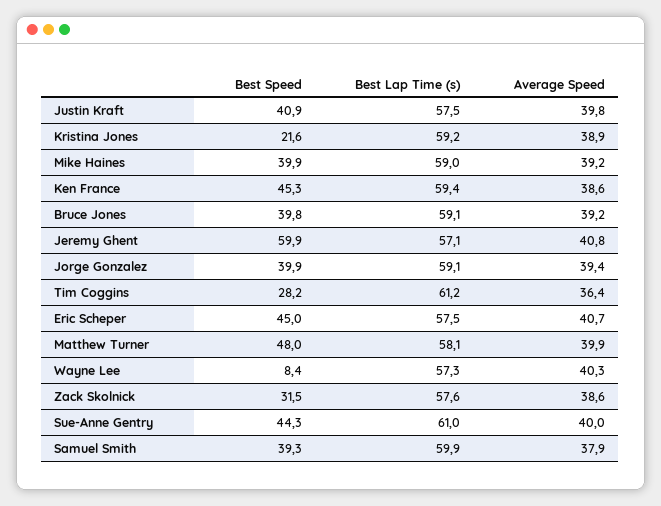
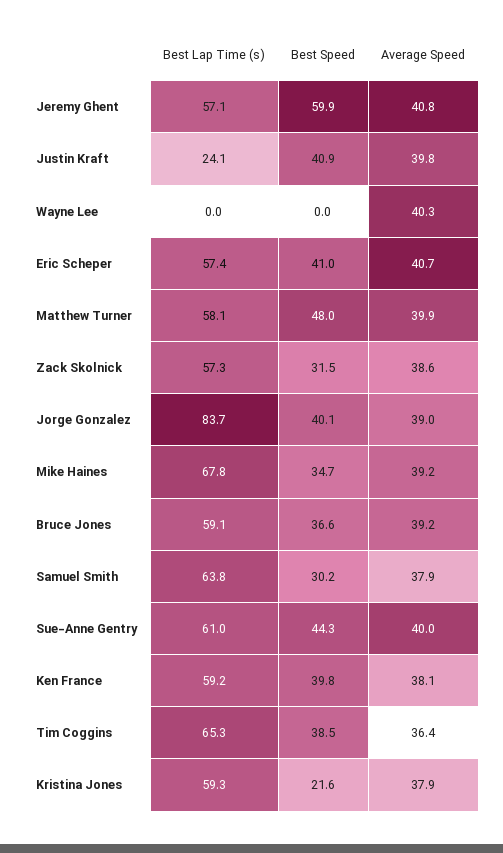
  {
    "Best Speed": {
      "Justin Kraft": 40.9,
      "Kristina Jones": 21.6,
-     "Mike Haines": 39.9,
+     "Mike Haines": 34.7,
-     "Ken France": 45.3,
+     "Ken France": 39.8,
-     "Bruce Jones": 39.8,
+     "Bruce Jones": 36.6,
      "Jeremy Ghent": 59.9,
-     "Jorge Gonzalez": 39.9,
+     "Jorge Gonzalez": 40.1,
-     "Tim Coggins": 28.2,
+     "Tim Coggins": 38.5,
-     "Eric Scheper": 45,
+     "Eric Scheper": 41,
      "Matthew Turner": 48,
-     "Wayne Lee": 8.4,
+     "Wayne Lee": 0,
      "Zack Skolnick": 31.5,
      "Sue-Anne Gentry": 44.3,
-     "Samuel Smith": 39.3
+     "Samuel Smith": 30.2
    },
    "Best Lap Time (s)": {
-     "Justin Kraft": 57.5,
+     "Justin Kraft": 24.1,
-     "Kristina Jones": 59.2,
+     "Kristina Jones": 59.3,
-     "Mike Haines": 59,
+     "Mike Haines": 67.8,
-     "Ken France": 59.4,
+     "Ken France": 59.2,
      "Bruce Jones": 59.1,
      "Jeremy Ghent": 57.1,
-     "Jorge Gonzalez": 59.1,
+     "Jorge Gonzalez": 83.7,
-     "Tim Coggins": 61.2,
+     "Tim Coggins": 65.3,
-     "Eric Scheper": 57.5,
+     "Eric Scheper": 57.4,
      "Matthew Turner": 58.1,
-     "Wayne Lee": 57.3,
+     "Wayne Lee": 0,
-     "Zack Skolnick": 57.6,
+     "Zack Skolnick": 57.3,
      "Sue-Anne Gentry": 61,
-     "Samuel Smith": 59.9
+     "Samuel Smith": 63.8
    },
    "Average Speed": {
      "Justin Kraft": 39.8,
-     "Kristina Jones": 38.9,
+     "Kristina Jones": 37.9,
      "Mike Haines": 39.2,
-     "Ken France": 38.6,
+     "Ken France": 38.1,
      "Bruce Jones": 39.2,
      "Jeremy Ghent": 40.8,
-     "Jorge Gonzalez": 39.4,
+     "Jorge Gonzalez": 39,
      "Tim Coggins": 36.4,
      "Eric Scheper": 40.7,
      "Matthew Turner": 39.9,
      "Wayne Lee": 40.3,
      "Zack Skolnick": 38.6,
      "Sue-Anne Gentry": 40,
      "Samuel Smith": 37.9
    }
  }

